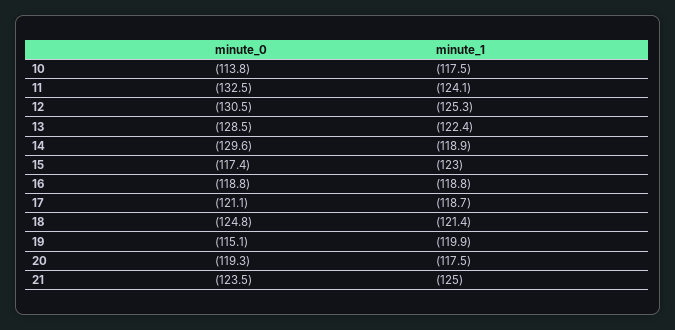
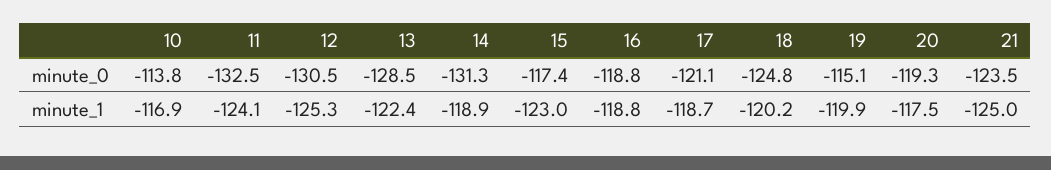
  {
    "minute_0": {
      "10": -113.8,
      "11": -132.5,
      "12": -130.5,
      "13": -128.5,
-     "14": -129.6,
+     "14": -131.3,
      "15": -117.4,
      "16": -118.8,
      "17": -121.1,
      "18": -124.8,
      "19": -115.1,
      "20": -119.3,
      "21": -123.5
    },
    "minute_1": {
-     "10": -117.5,
+     "10": -116.9,
      "11": -124.1,
      "12": -125.3,
      "13": -122.4,
      "14": -118.9,
      "15": -123,
      "16": -118.8,
      "17": -118.7,
-     "18": -121.4,
+     "18": -120.2,
      "19": -119.9,
      "20": -117.5,
      "21": -125
    }
  }

